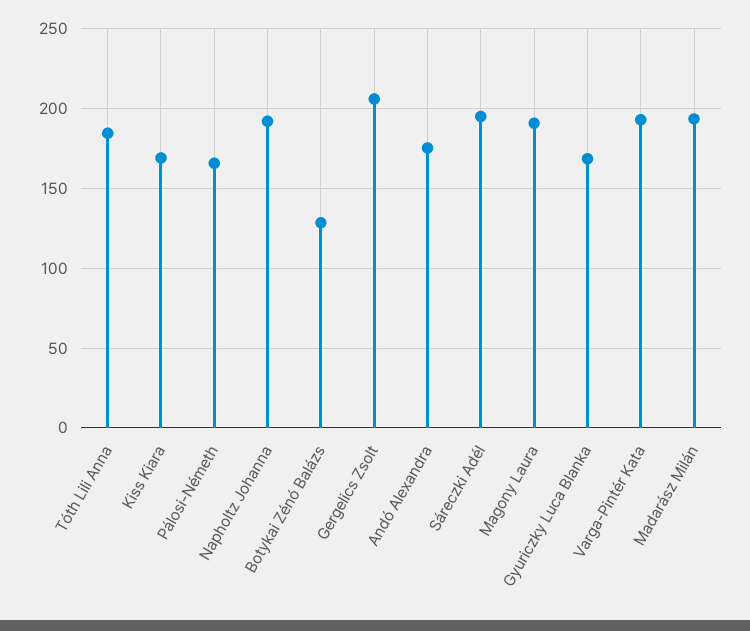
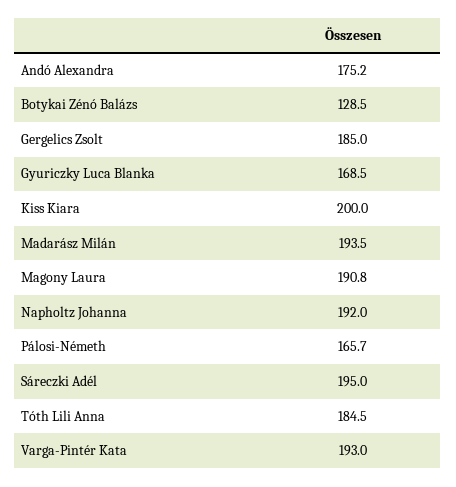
  {
    "Tóth Lili Anna": 184.5,
-   "Kiss Kiara": 170,
+   "Kiss Kiara": 200,
    "Pálosi-Németh": 165.7,
    "Napholtz Johanna": 192,
    "Botykai Zénó Balázs": 128.5,
-   "Gergelics Zsolt": 205,
+   "Gergelics Zsolt": 185,
    "Andó Alexandra": 175.2,
    "Sáreczki Adél": 195,
    "Magony Laura": 190.8,
    "Gyuriczky Luca Blanka": 168.5,
    "Varga-Pintér Kata": 193,
    "Madarász Milán": 193.5
  }

